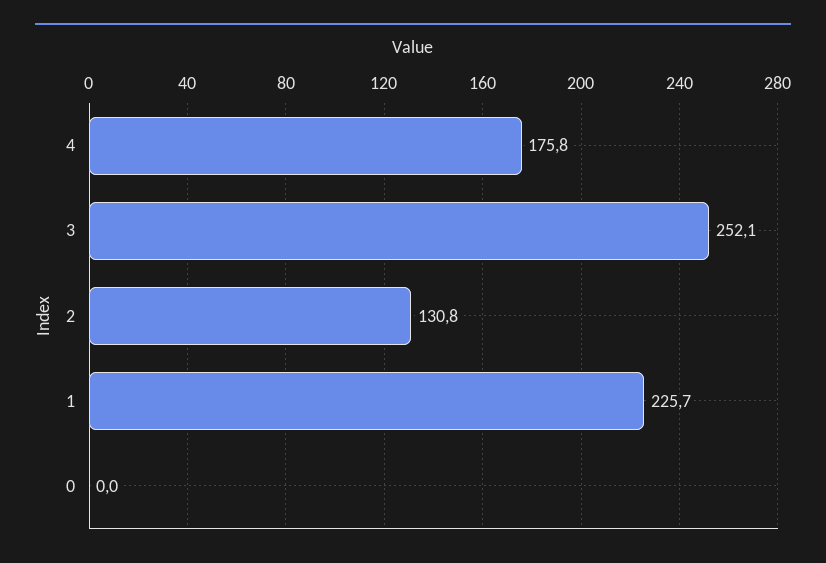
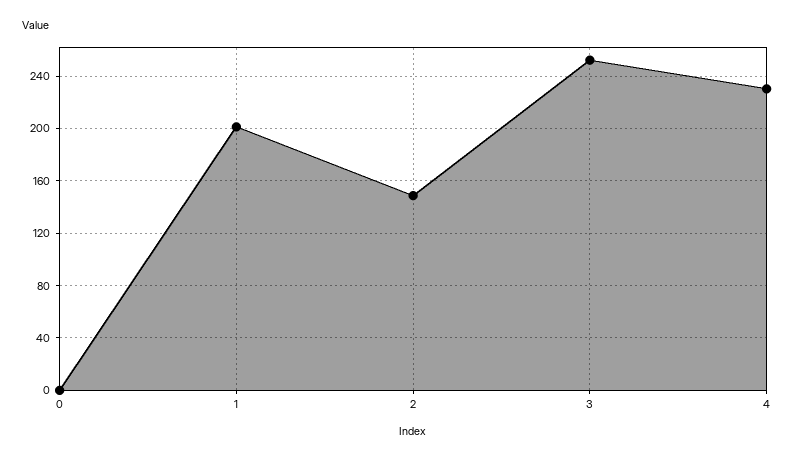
  {
-   "4": 175.8,
+   "4": 230,
    "3": 252.1,
-   "2": 130.8,
+   "2": 150,
-   "1": 225.7,
+   "1": 200,
    "0": 0
  }

